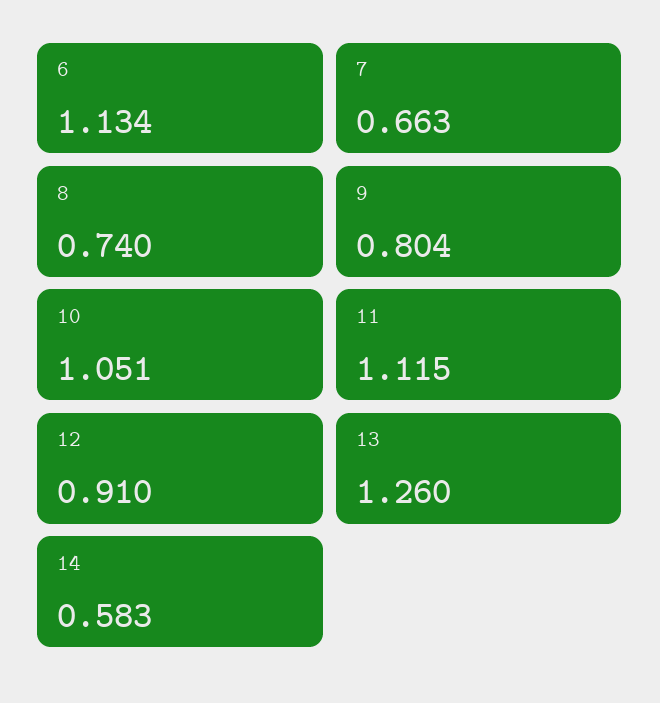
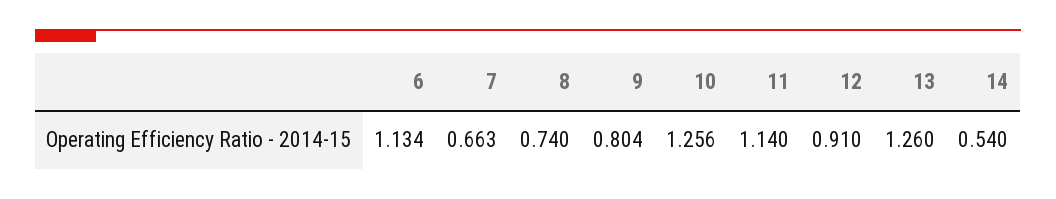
  {
    "6": 1.134,
    "7": 0.663,
    "8": 0.74,
    "9": 0.804,
-   "10": 1.051,
+   "10": 1.256,
-   "11": 1.115,
+   "11": 1.14,
    "12": 0.91,
    "13": 1.26,
-   "14": 0.583
+   "14": 0.54
  }

